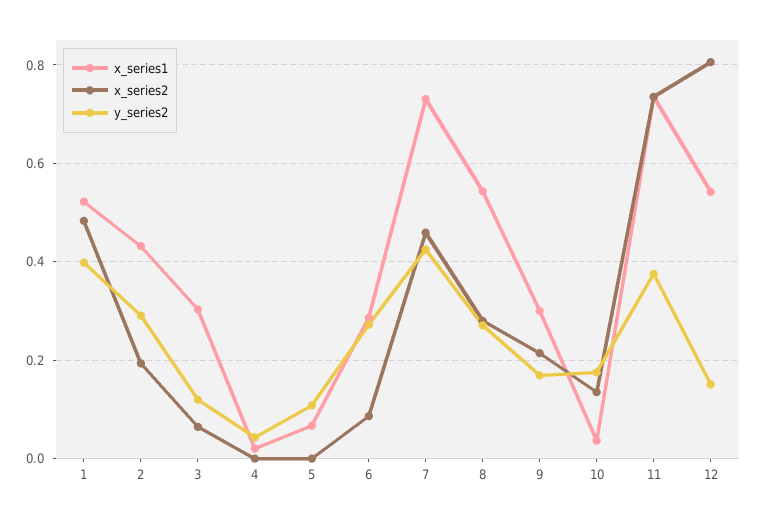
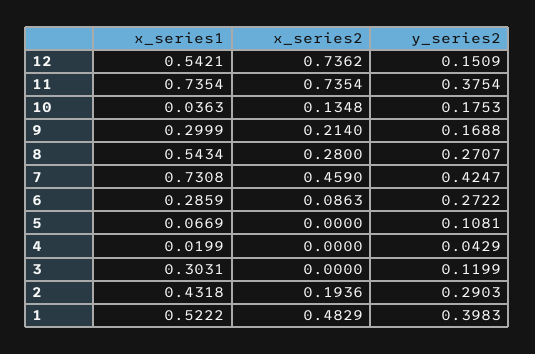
  {
    "x_series1": {
      "1": 0.5222,
      "2": 0.4318,
      "3": 0.3031,
      "4": 0.0199,
      "5": 0.0669,
      "6": 0.2859,
      "7": 0.7308,
      "8": 0.5434,
      "9": 0.2999,
      "10": 0.0363,
      "11": 0.7354,
      "12": 0.5421
    },
    "x_series2": {
      "1": 0.4829,
      "2": 0.1936,
-     "3": 0.06,
+     "3": 0,
      "4": 0,
      "5": 0,
      "6": 0.0863,
      "7": 0.459,
      "8": 0.28,
      "9": 0.214,
      "10": 0.1348,
      "11": 0.7354,
-     "12": 0.8
+     "12": 0.7362
    },
    "y_series2": {
      "1": 0.3983,
      "2": 0.2903,
      "3": 0.1199,
      "4": 0.0429,
      "5": 0.1081,
      "6": 0.2722,
      "7": 0.4247,
      "8": 0.2707,
      "9": 0.1688,
      "10": 0.1753,
      "11": 0.3754,
      "12": 0.1509
    }
  }

